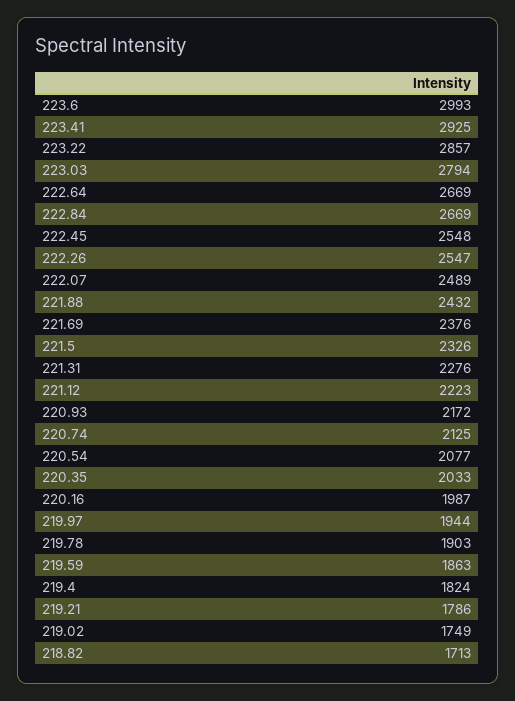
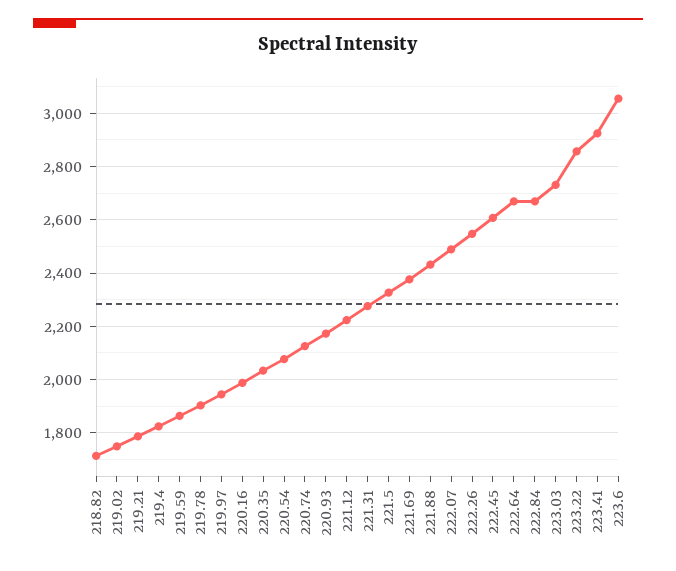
  {
-   "223.6": 2993,
+   "223.6": 3050,
    "223.41": 2925,
    "223.22": 2857,
-   "223.03": 2794,
+   "223.03": 2725,
    "222.64": 2669,
    "222.84": 2669,
-   "222.45": 2548,
+   "222.45": 2600,
    "222.26": 2547,
    "222.07": 2489,
    "221.88": 2432,
    "221.69": 2376,
    "221.5": 2326,
    "221.31": 2276,
    "221.12": 2223,
    "220.93": 2172,
    "220.74": 2125,
    "220.54": 2077,
    "220.35": 2033,
    "220.16": 1987,
    "219.97": 1944,
    "219.78": 1903,
    "219.59": 1863,
    "219.4": 1824,
    "219.21": 1786,
    "219.02": 1749,
    "218.82": 1713
  }

